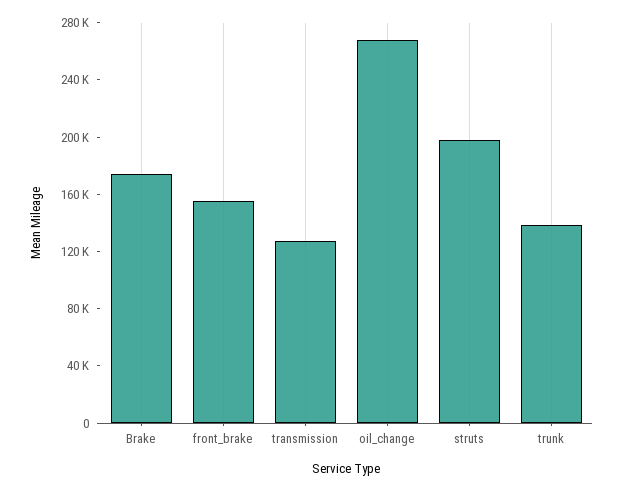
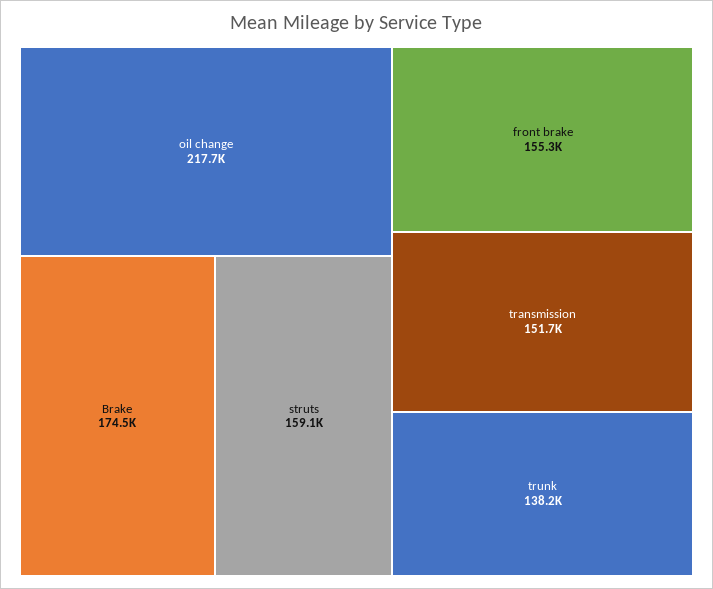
  {
    "Brake": 174500,
    "front_brake": 155300,
-   "transmission": 130000,
+   "transmission": 151700,
-   "oil_change": 270000,
+   "oil_change": 217700,
-   "struts": 200000,
+   "struts": 159100,
    "trunk": 138200
  }

